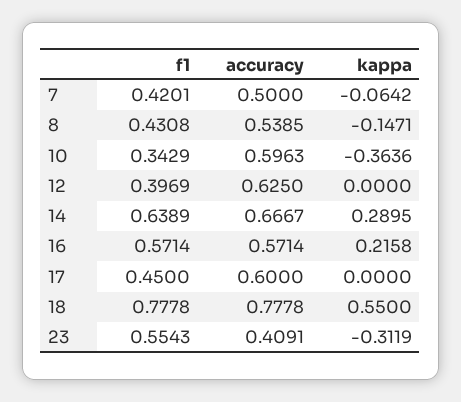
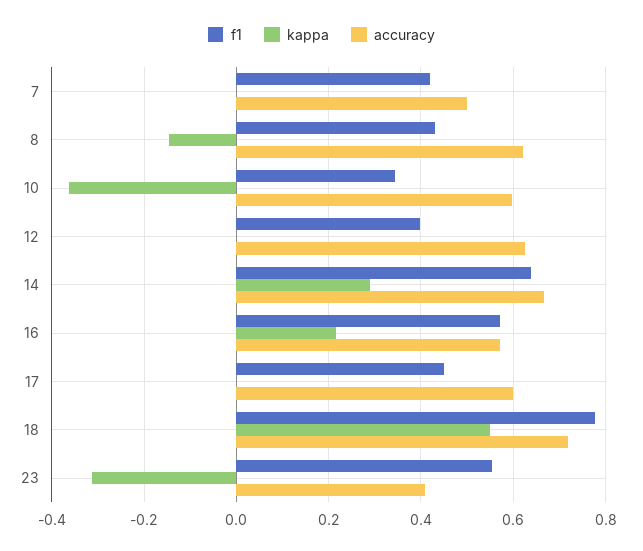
  {
    "f1": {
      "7": 0.4201,
      "8": 0.4308,
      "10": 0.3429,
      "12": 0.3969,
      "14": 0.6389,
      "16": 0.5714,
      "17": 0.45,
      "18": 0.7778,
      "23": 0.5543
    },
    "accuracy": {
      "7": 0.5,
-     "8": 0.5385,
+     "8": 0.62,
      "10": 0.5963,
      "12": 0.625,
      "14": 0.6667,
      "16": 0.5714,
      "17": 0.6,
-     "18": 0.7778,
+     "18": 0.72,
      "23": 0.4091
    },
    "kappa": {
-     "7": -0.0642,
+     "7": 0,
      "8": -0.1471,
      "10": -0.3636,
      "12": 0,
      "14": 0.2895,
      "16": 0.2158,
      "17": 0,
      "18": 0.55,
      "23": -0.3119
    }
  }

